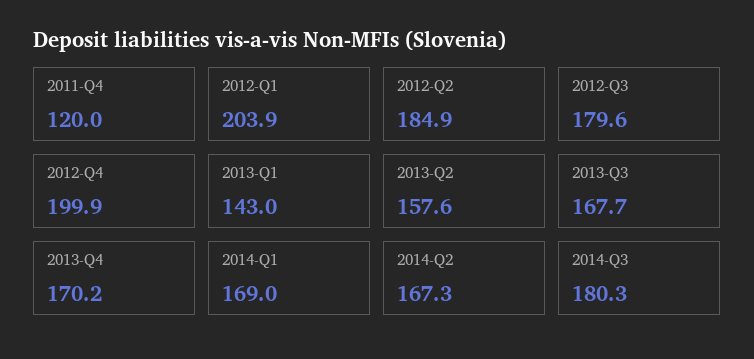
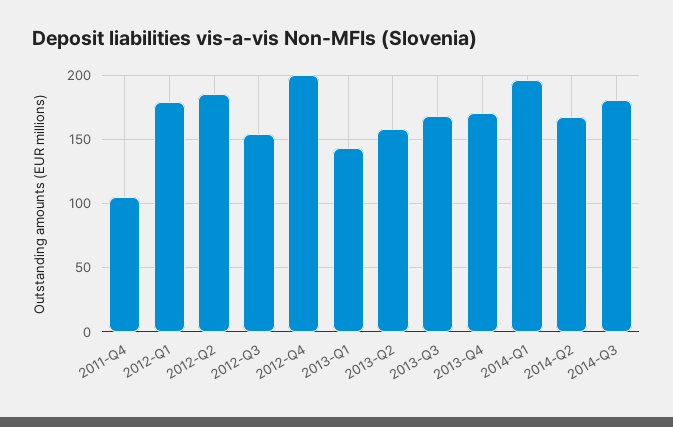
  {
-   "2011-Q4": 120,
+   "2011-Q4": 105,
-   "2012-Q1": 203.9,
+   "2012-Q1": 180,
    "2012-Q2": 184.9,
-   "2012-Q3": 179.6,
+   "2012-Q3": 155,
    "2012-Q4": 199.9,
    "2013-Q1": 143,
    "2013-Q2": 157.6,
    "2013-Q3": 167.7,
    "2013-Q4": 170.2,
-   "2014-Q1": 169,
+   "2014-Q1": 195,
    "2014-Q2": 167.3,
    "2014-Q3": 180.3
  }

